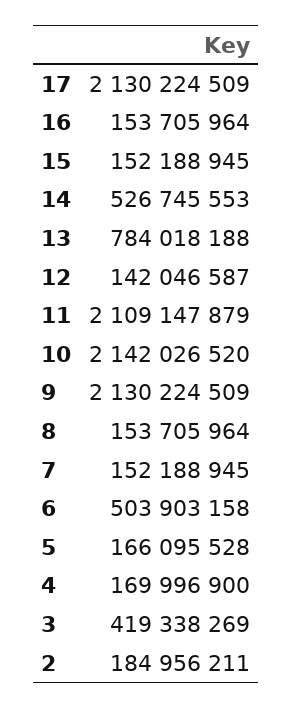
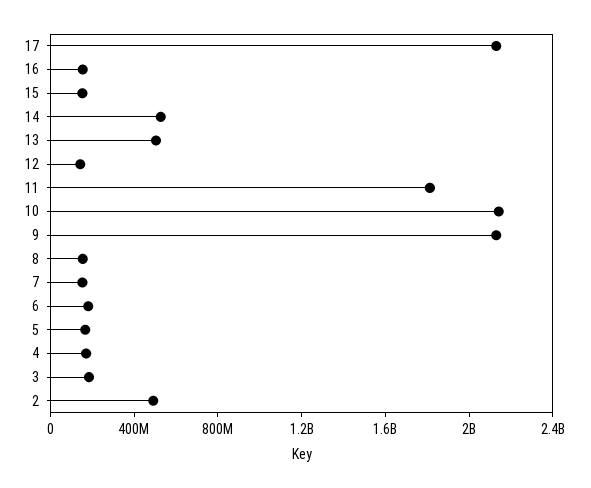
  {
    "17": 2130224509,
    "16": 153705964,
    "15": 152188945,
    "14": 526745553,
-   "13": 784018188,
+   "13": 500000000,
    "12": 142046587,
-   "11": 2109147879,
+   "11": 1800000000,
    "10": 2142026520,
    "9": 2130224509,
    "8": 153705964,
    "7": 152188945,
-   "6": 503903158,
+   "6": 200000000,
    "5": 166095528,
    "4": 169996900,
-   "3": 419338269,
+   "3": 200000000,
-   "2": 184956211
+   "2": 500000000
  }

